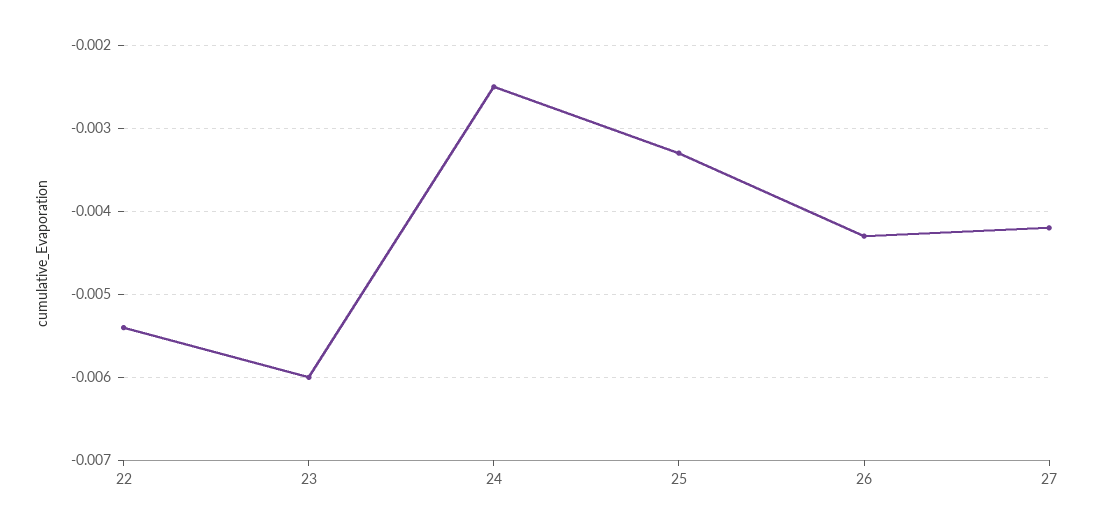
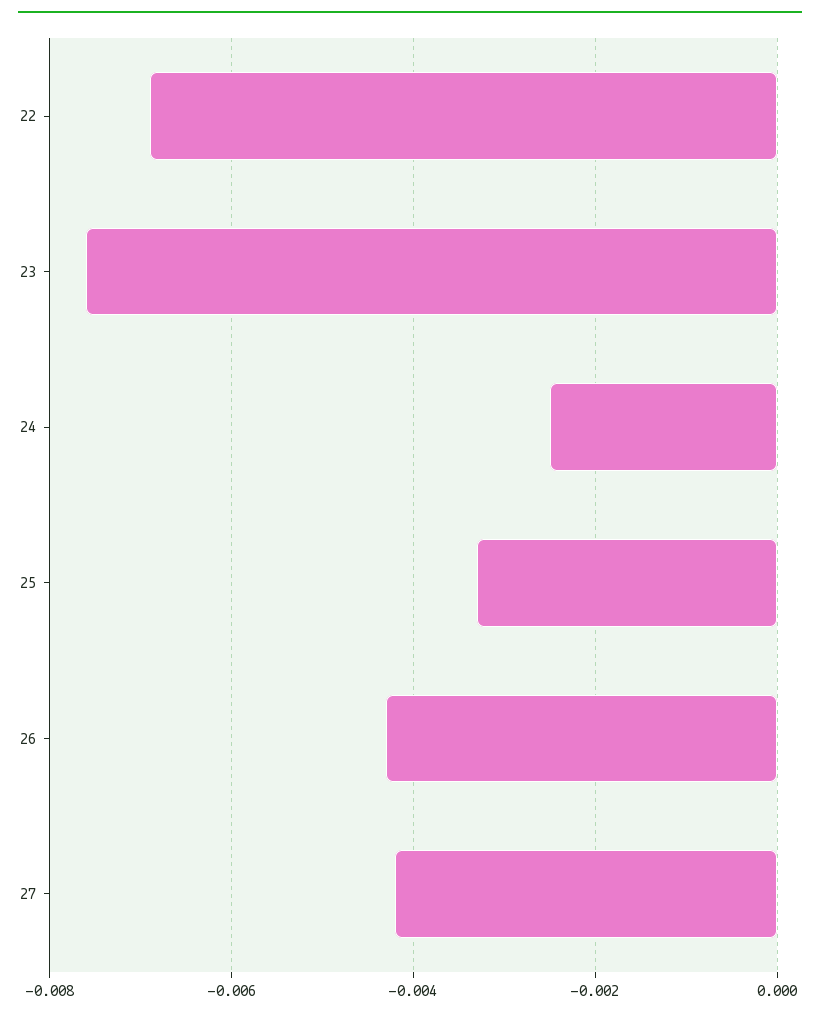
  {
-   "22": -0.0054,
+   "22": -0.007,
-   "23": -0.006,
+   "23": -0.0075,
    "24": -0.0025,
    "25": -0.0033,
    "26": -0.0043,
    "27": -0.0042
  }

